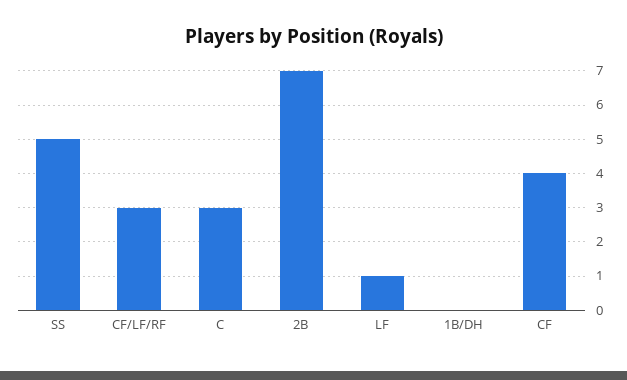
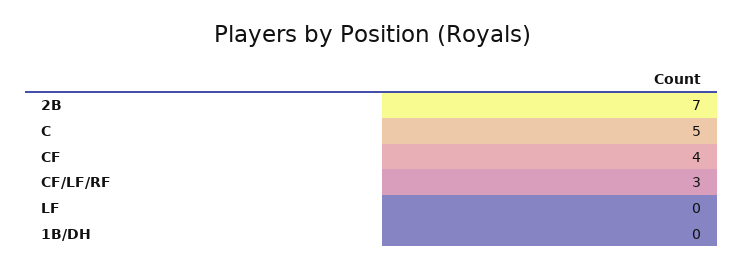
  {
-   "SS": 5,
    "CF/LF/RF": 3,
-   "C": 3,
+   "C": 5,
    "2B": 7,
-   "LF": 1,
+   "LF": 0,
    "1B/DH": 0,
    "CF": 4
  }

